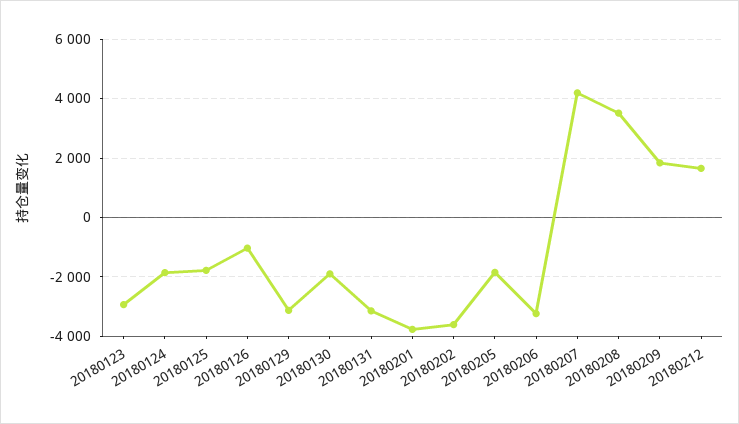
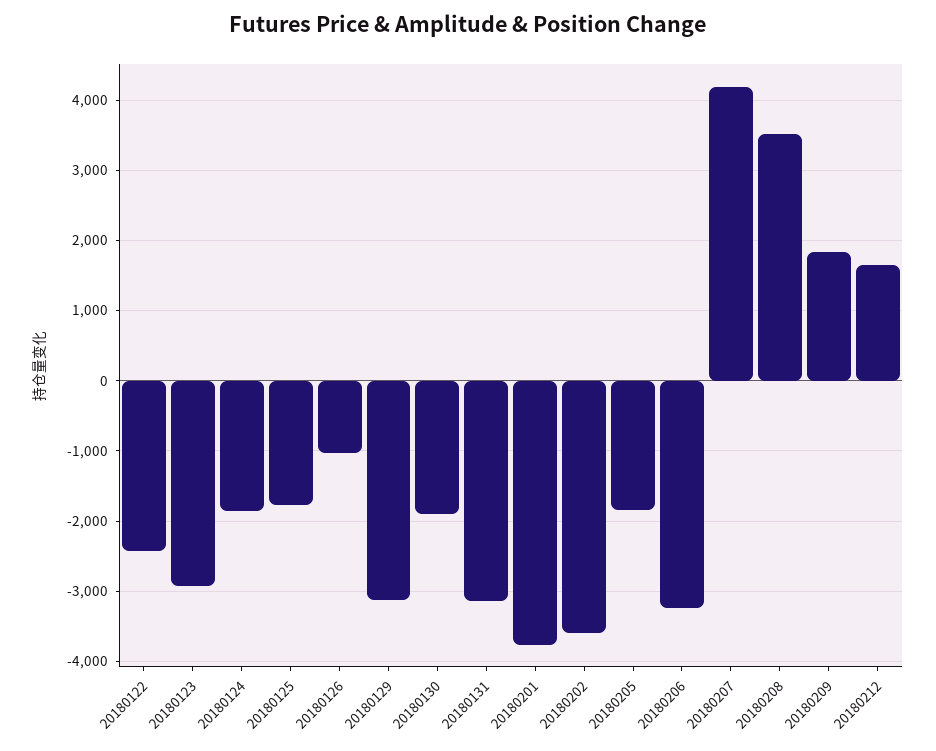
  {
    "20180123": -2900,
    "20180124": -1900,
    "20180125": -1800,
    "20180126": -1000,
    "20180129": -3100,
    "20180130": -1900,
    "20180131": -3100,
    "20180201": -3800,
    "20180202": -3600,
    "20180205": -1800,
    "20180206": -3200,
    "20180207": 4200,
    "20180208": 3500,
    "20180209": 1800,
-   "20180212": 1600
+   "20180212": 1600,
+   "20180122": -2400
  }

